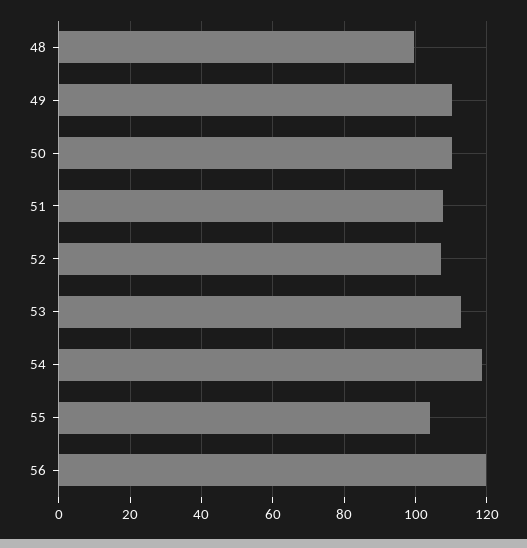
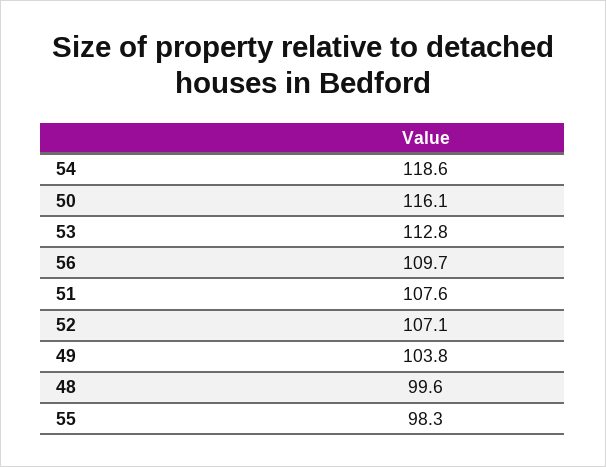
  {
    "48": 99.6,
-   "49": 110,
+   "49": 103.8,
-   "50": 110,
+   "50": 116.1,
    "51": 107.6,
    "52": 107.1,
    "53": 112.8,
    "54": 118.6,
-   "55": 104,
+   "55": 98.3,
-   "56": 120
+   "56": 109.7
  }

